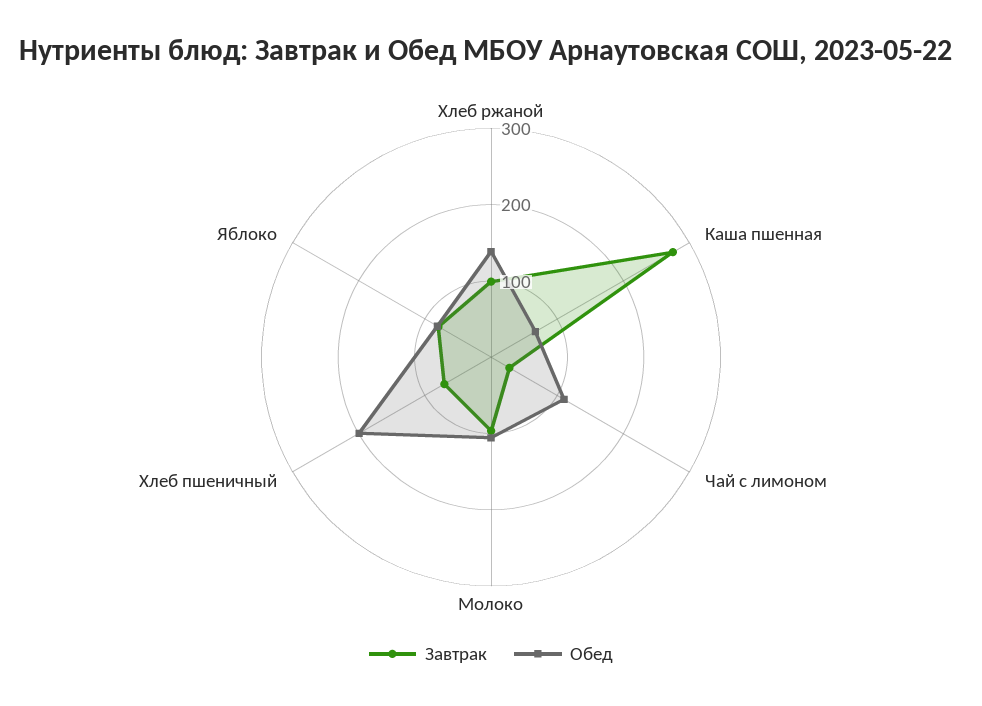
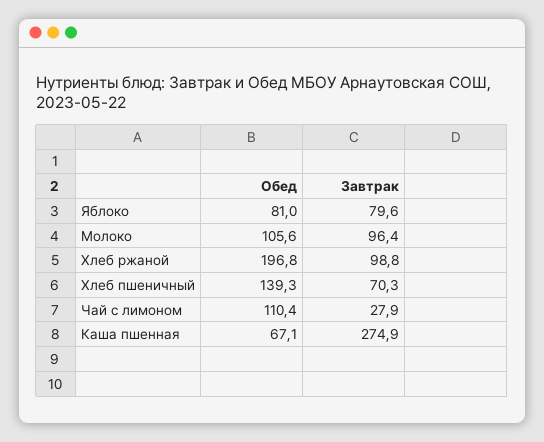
  {
    "Завтрак": {
      "Хлеб ржаной": 98.8,
      "Каша пшенная": 274.9,
      "Чай с лимоном": 27.9,
      "Молоко": 96.4,
      "Хлеб пшеничный": 70.3,
      "Яблоко": 79.6
    },
    "Обед": {
-     "Хлеб ржаной": 140,
+     "Хлеб ржаной": 196.8,
      "Каша пшенная": 67.1,
      "Чай с лимоном": 110.4,
      "Молоко": 105.6,
-     "Хлеб пшеничный": 200,
+     "Хлеб пшеничный": 139.3,
      "Яблоко": 81
    }
  }

